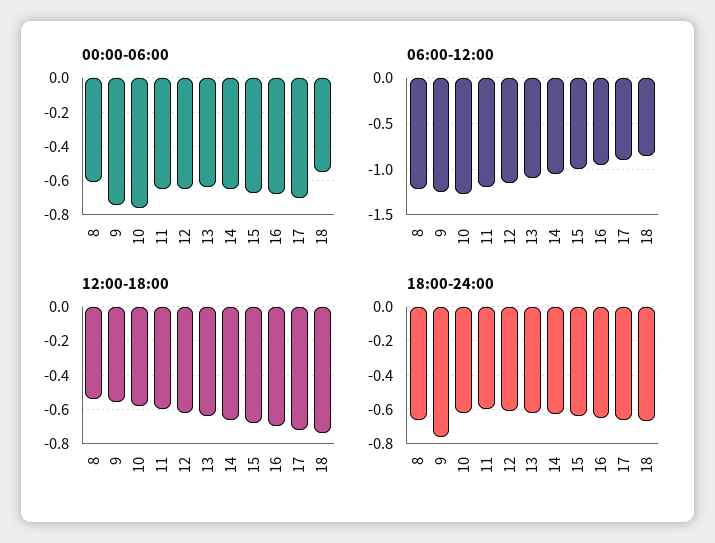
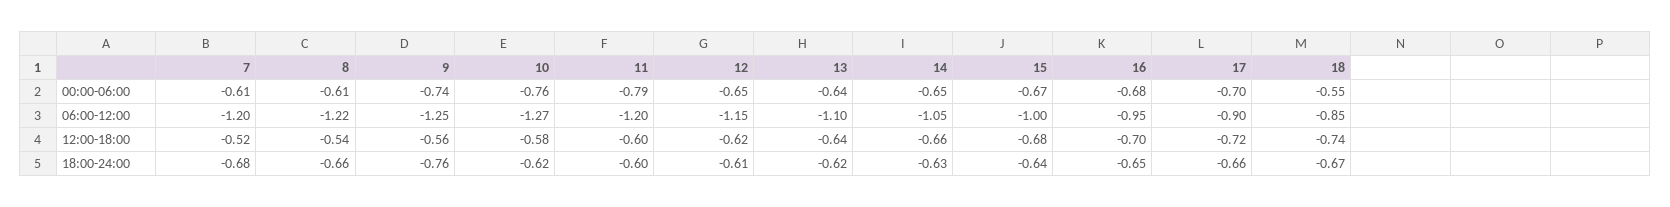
  {
    "00:00-06:00": {
      "8": -0.61,
      "9": -0.74,
      "10": -0.76,
-     "11": -0.65,
+     "11": -0.79,
      "12": -0.65,
      "13": -0.64,
      "14": -0.65,
      "15": -0.67,
      "16": -0.68,
      "17": -0.7,
-     "18": -0.55
+     "18": -0.55,
+     "7": -0.61
    },
    "06:00-12:00": {
      "8": -1.22,
      "9": -1.25,
      "10": -1.27,
      "11": -1.2,
      "12": -1.15,
      "13": -1.1,
      "14": -1.05,
      "15": -1,
      "16": -0.95,
      "17": -0.9,
-     "18": -0.85
+     "18": -0.85,
+     "7": -1.2
    },
    "12:00-18:00": {
      "8": -0.54,
      "9": -0.56,
      "10": -0.58,
      "11": -0.6,
      "12": -0.62,
      "13": -0.64,
      "14": -0.66,
      "15": -0.68,
      "16": -0.7,
      "17": -0.72,
-     "18": -0.74
+     "18": -0.74,
+     "7": -0.52
    },
    "18:00-24:00": {
      "8": -0.66,
      "9": -0.76,
      "10": -0.62,
      "11": -0.6,
      "12": -0.61,
      "13": -0.62,
      "14": -0.63,
      "15": -0.64,
      "16": -0.65,
      "17": -0.66,
-     "18": -0.67
+     "18": -0.67,
+     "7": -0.68
    }
  }

